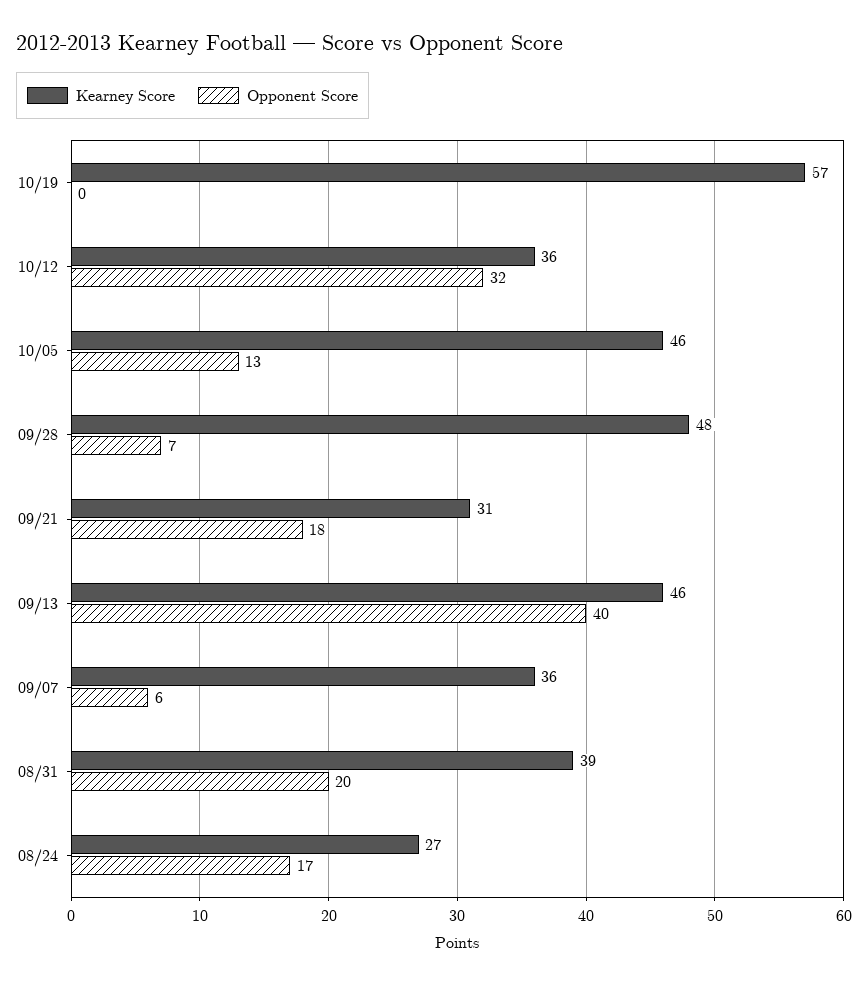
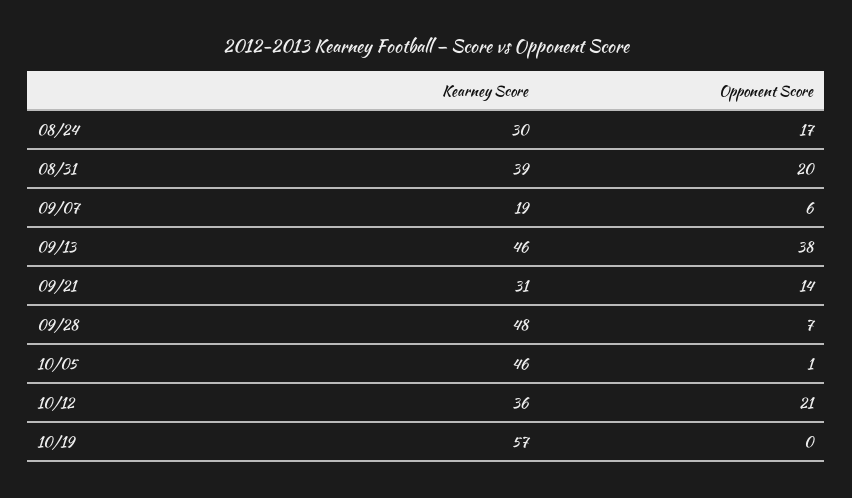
  {
    "Kearney Score": {
      "10/19": 57,
      "10/12": 36,
      "10/05": 46,
      "09/28": 48,
      "09/21": 31,
      "09/13": 46,
-     "09/07": 36,
+     "09/07": 19,
      "08/31": 39,
-     "08/24": 27
+     "08/24": 30
    },
    "Opponent Score": {
      "10/19": 0,
-     "10/12": 32,
+     "10/12": 21,
-     "10/05": 13,
+     "10/05": 1,
      "09/28": 7,
-     "09/21": 18,
+     "09/21": 14,
-     "09/13": 40,
+     "09/13": 38,
      "09/07": 6,
      "08/31": 20,
      "08/24": 17
    }
  }

